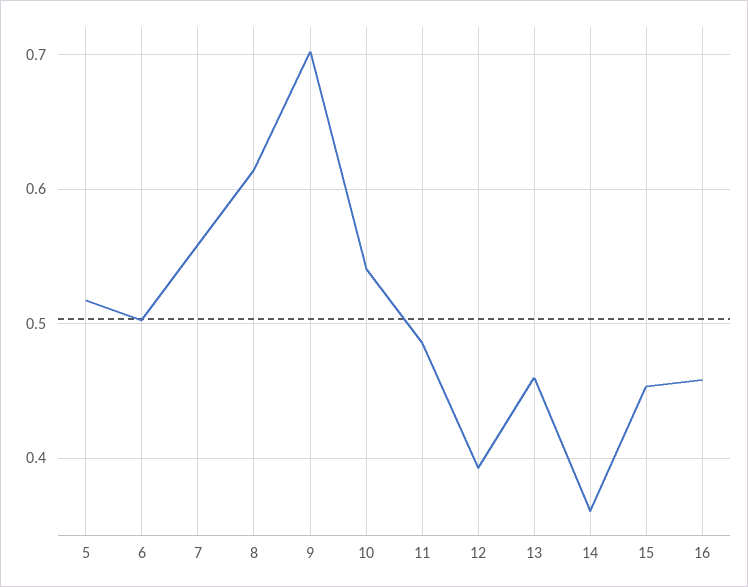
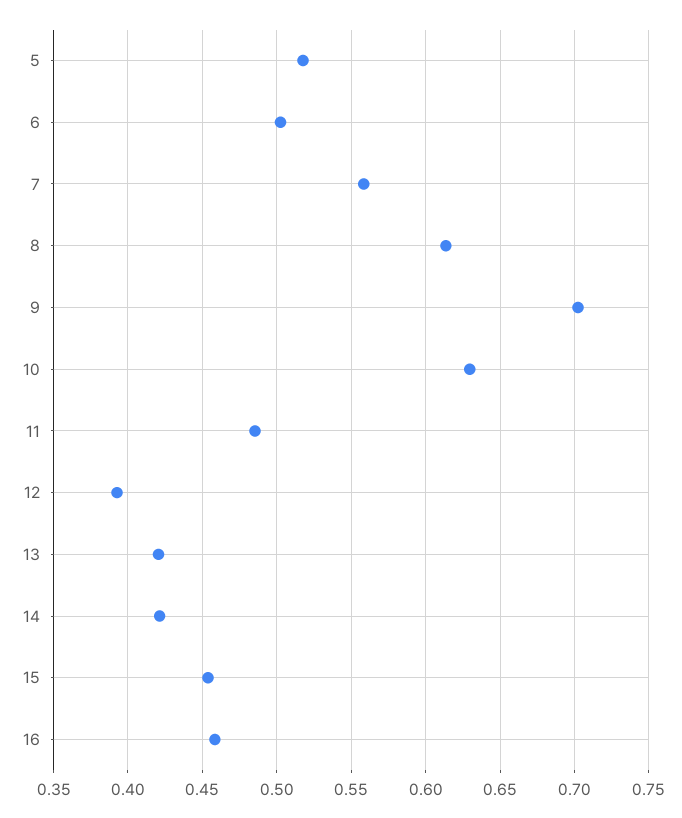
  {
    "5": 0.52,
    "6": 0.505,
    "7": 0.56,
    "8": 0.615,
    "9": 0.7,
-   "10": 0.54,
+   "10": 0.63,
    "11": 0.485,
    "12": 0.395,
-   "13": 0.46,
+   "13": 0.42,
-   "14": 0.36,
+   "14": 0.42,
    "15": 0.455,
    "16": 0.46
  }

